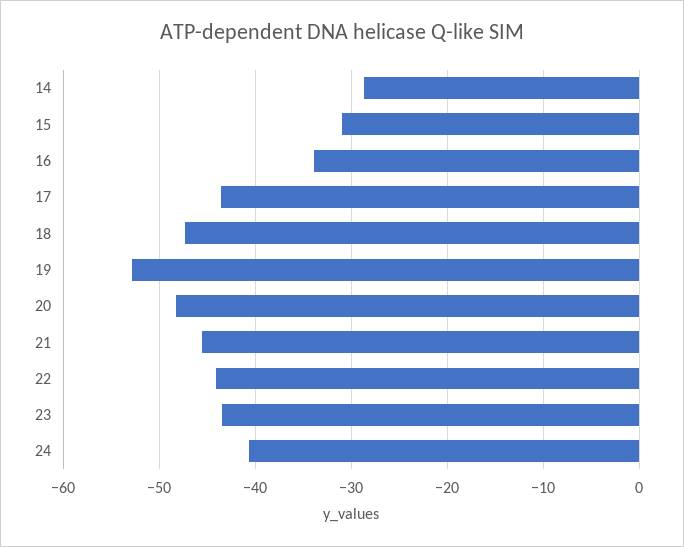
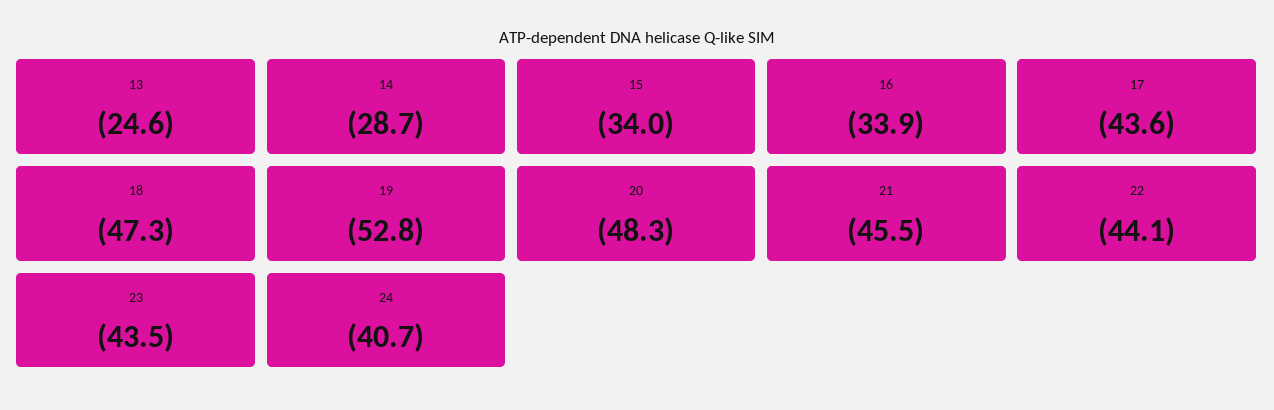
  {
    "14": -28.7,
-   "15": -31,
+   "15": -34,
    "16": -33.9,
    "17": -43.6,
    "18": -47.3,
    "19": -52.8,
    "20": -48.3,
    "21": -45.5,
    "22": -44.1,
    "23": -43.5,
-   "24": -40.7
+   "24": -40.7,
+   "13": -24.6
  }

